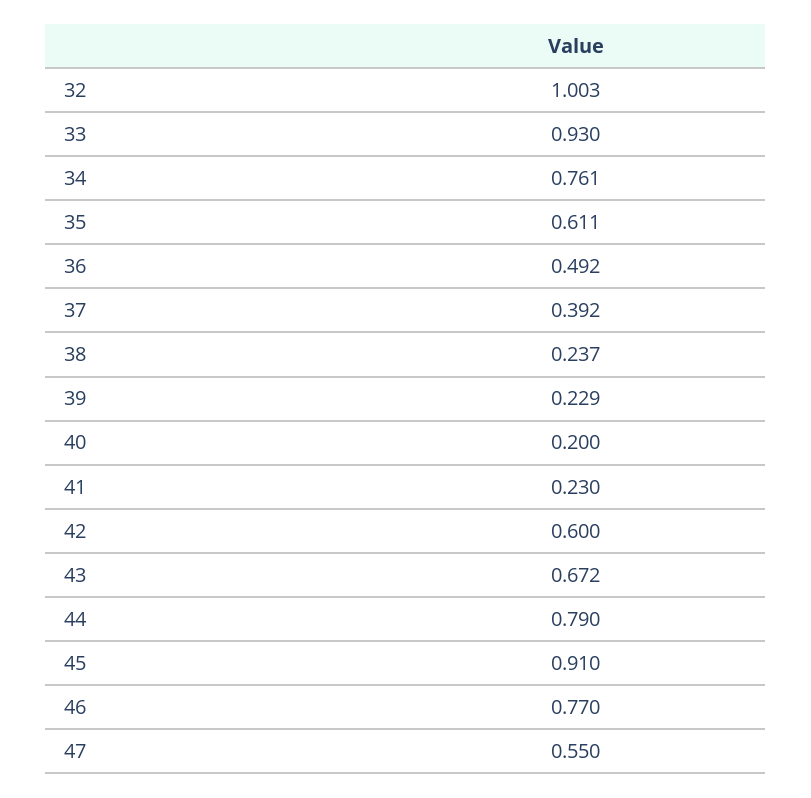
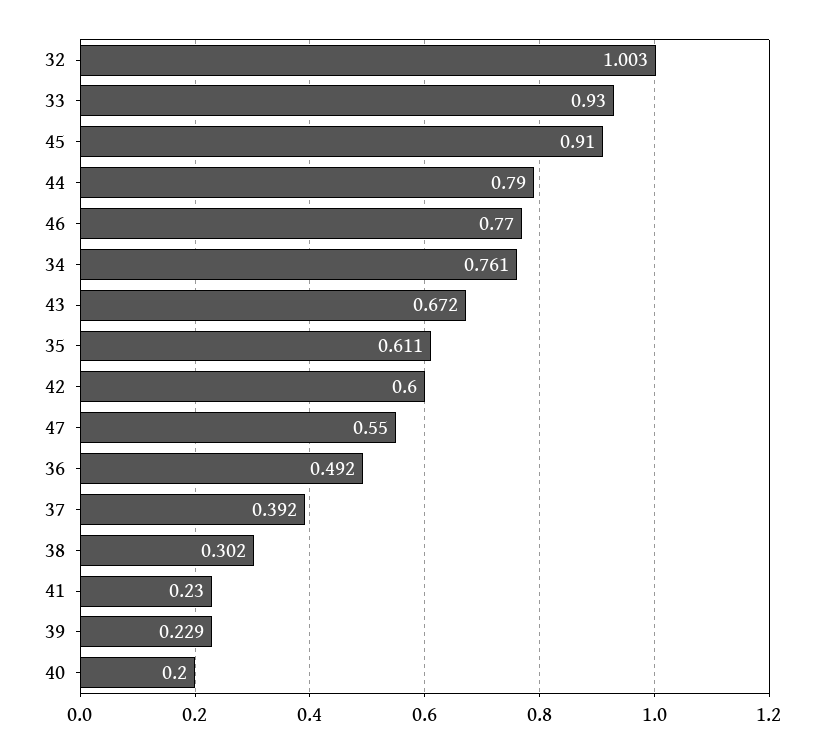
  {
    "32": 1.003,
    "33": 0.93,
    "34": 0.761,
    "35": 0.611,
    "36": 0.492,
    "37": 0.392,
-   "38": 0.237,
+   "38": 0.302,
    "39": 0.229,
    "40": 0.2,
    "41": 0.23,
    "42": 0.6,
    "43": 0.672,
    "44": 0.79,
    "45": 0.91,
    "46": 0.77,
    "47": 0.55
  }

